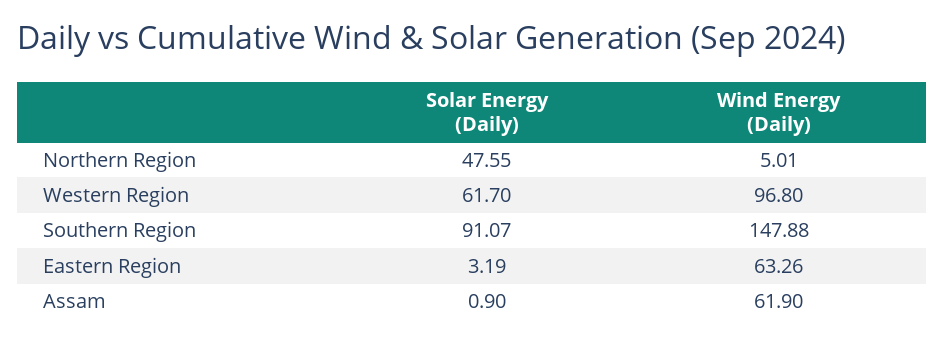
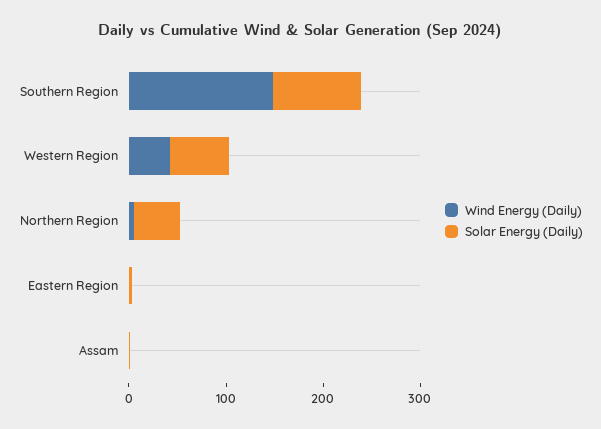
  {
    "Solar Energy (Daily)": {
      "Northern Region": 47.55,
      "Western Region": 61.7,
      "Southern Region": 91.07,
      "Eastern Region": 3.19,
      "Assam": 0.9
    },
    "Wind Energy (Daily)": {
      "Northern Region": 5.01,
-     "Western Region": 96.8,
+     "Western Region": 40,
      "Southern Region": 147.88,
-     "Eastern Region": 63.26,
+     "Eastern Region": 0,
-     "Assam": 61.9
+     "Assam": 0
    }
  }

